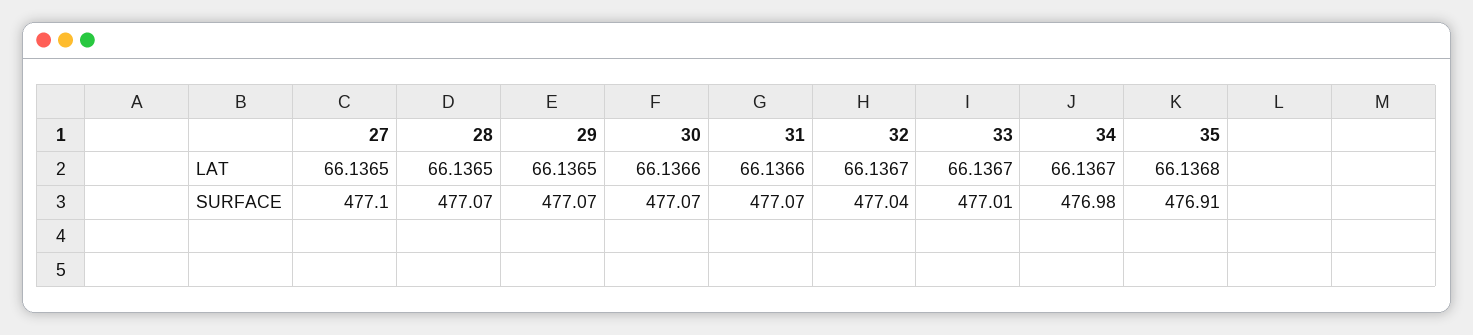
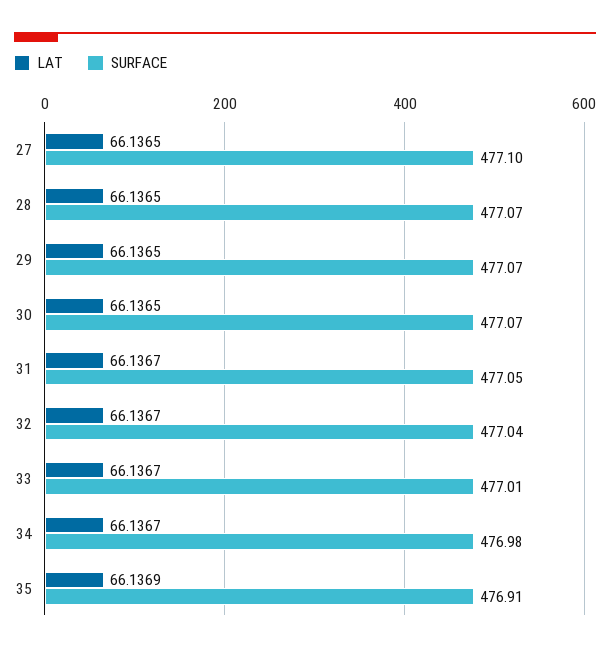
  {
    "LAT": {
      "27": 66.1365,
      "28": 66.1365,
      "29": 66.1365,
-     "30": 66.1366,
+     "30": 66.1365,
-     "31": 66.1366,
+     "31": 66.1367,
      "32": 66.1367,
      "33": 66.1367,
      "34": 66.1367,
-     "35": 66.1368
+     "35": 66.1369
    },
    "SURFACE": {
      "27": 477.1,
      "28": 477.07,
      "29": 477.07,
      "30": 477.07,
-     "31": 477.07,
+     "31": 477.05,
      "32": 477.04,
      "33": 477.01,
      "34": 476.98,
      "35": 476.91
    }
  }

